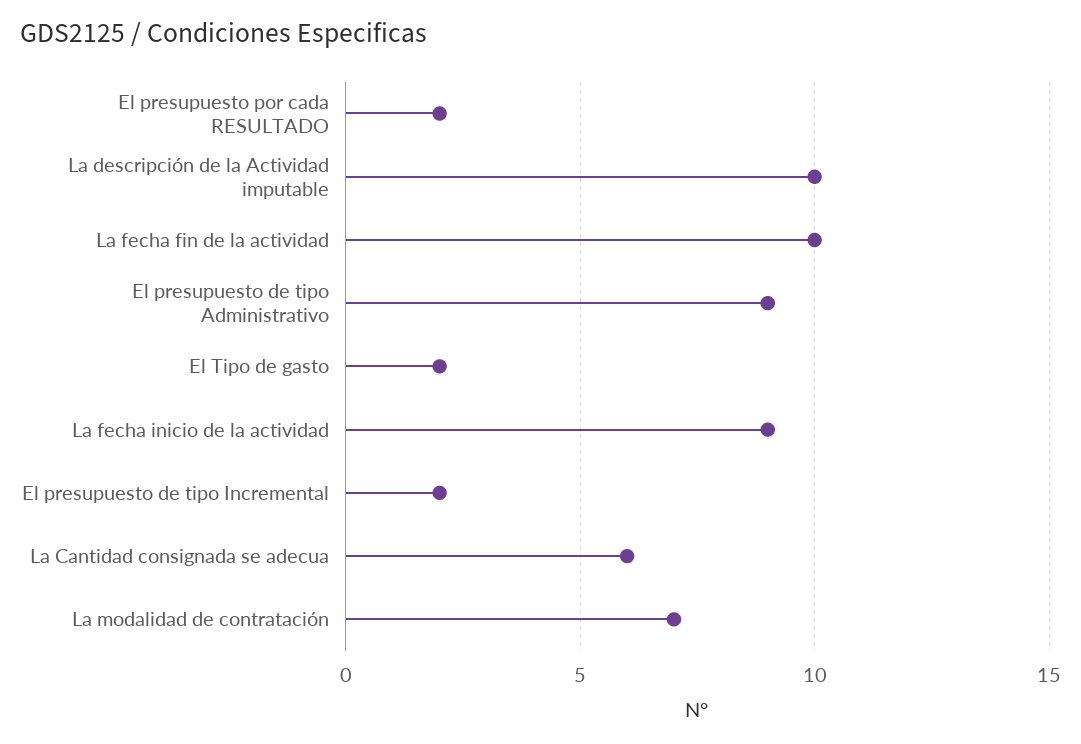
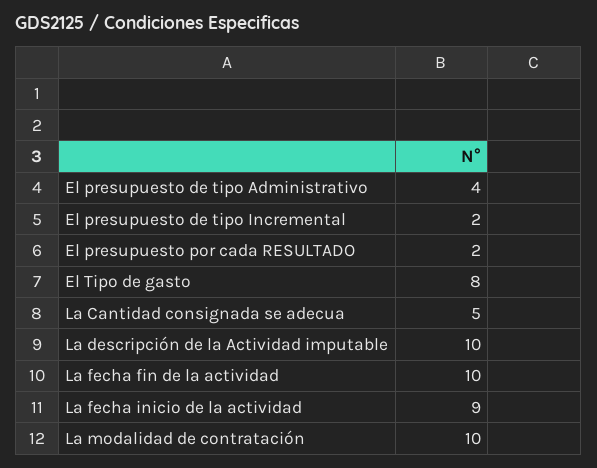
  {
    "El presupuesto por cada RESULTADO": 2,
    "La descripción de la Actividad imputable": 10,
    "La fecha fin de la actividad": 10,
-   "El presupuesto de tipo Administrativo": 9,
+   "El presupuesto de tipo Administrativo": 4,
-   "El Tipo de gasto": 2,
+   "El Tipo de gasto": 8,
    "La fecha inicio de la actividad": 9,
    "El presupuesto de tipo Incremental": 2,
-   "La Cantidad consignada se adecua": 6,
+   "La Cantidad consignada se adecua": 5,
-   "La modalidad de contratación": 7
+   "La modalidad de contratación": 10
  }

